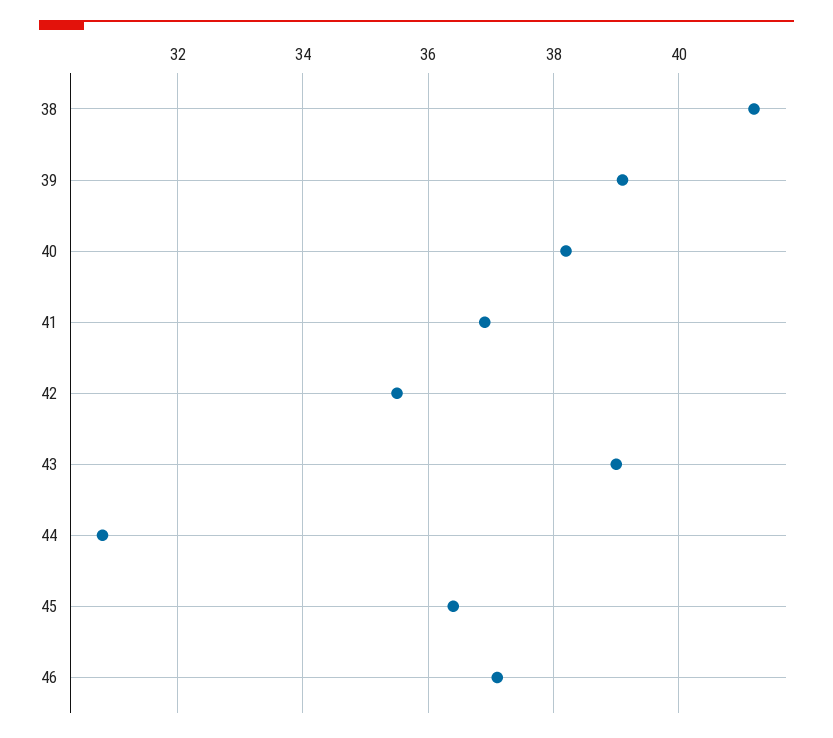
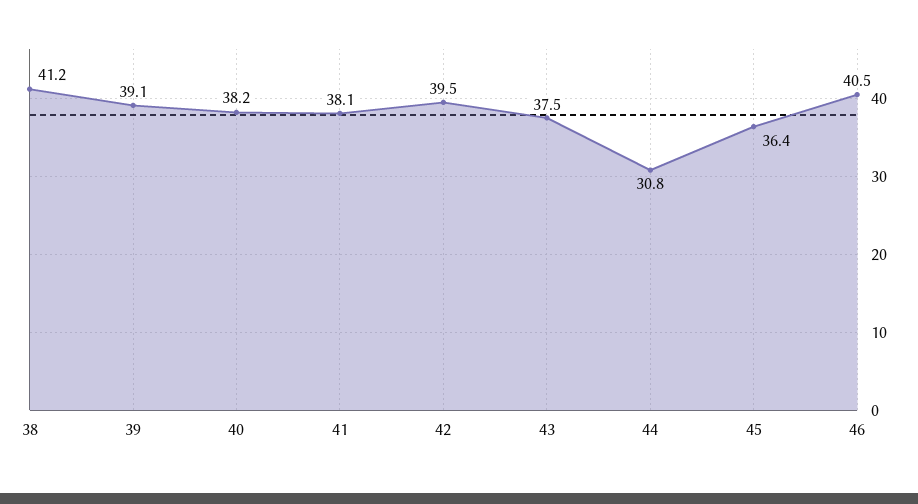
  {
    "38": 41.2,
    "39": 39.1,
    "40": 38.2,
-   "41": 37,
+   "41": 38.1,
-   "42": 35.5,
+   "42": 39.5,
-   "43": 39,
+   "43": 37.5,
    "44": 30.8,
    "45": 36.4,
-   "46": 37
+   "46": 40.5
  }

